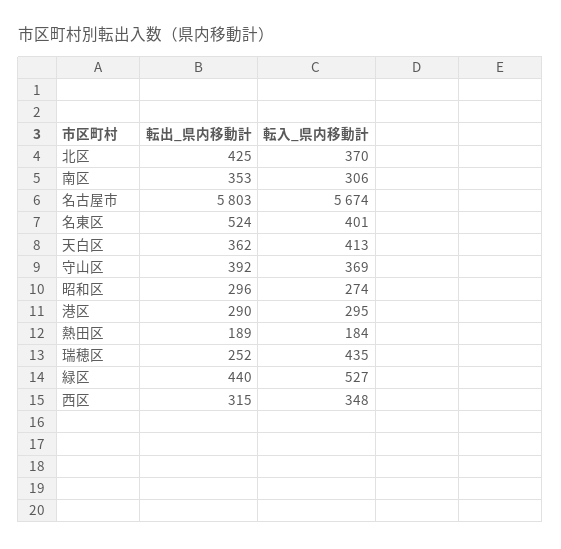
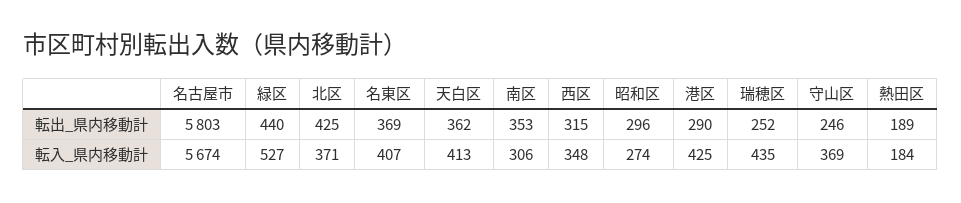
  {
    "転出_県内移動計": {
      "北区": 425,
      "南区": 353,
      "名古屋市": 5803,
-     "名東区": 524,
+     "名東区": 369,
      "天白区": 362,
-     "守山区": 392,
+     "守山区": 246,
      "昭和区": 296,
      "港区": 290,
      "熱田区": 189,
      "瑞穂区": 252,
      "緑区": 440,
      "西区": 315
    },
    "転入_県内移動計": {
-     "北区": 370,
+     "北区": 371,
      "南区": 306,
      "名古屋市": 5674,
-     "名東区": 401,
+     "名東区": 407,
      "天白区": 413,
      "守山区": 369,
      "昭和区": 274,
-     "港区": 295,
+     "港区": 425,
      "熱田区": 184,
      "瑞穂区": 435,
      "緑区": 527,
      "西区": 348
    }
  }

